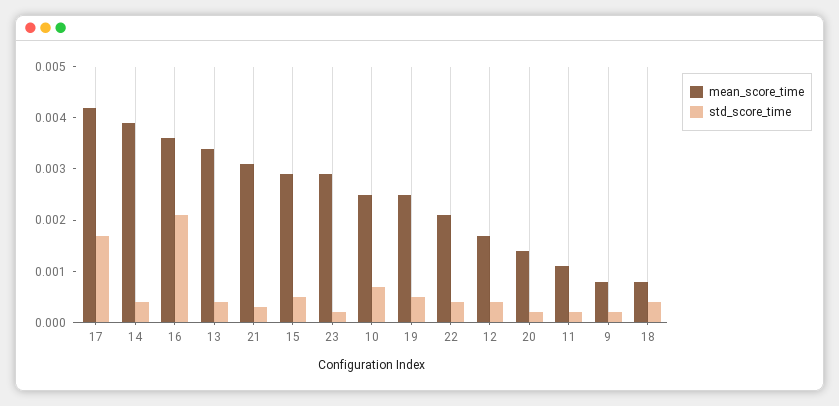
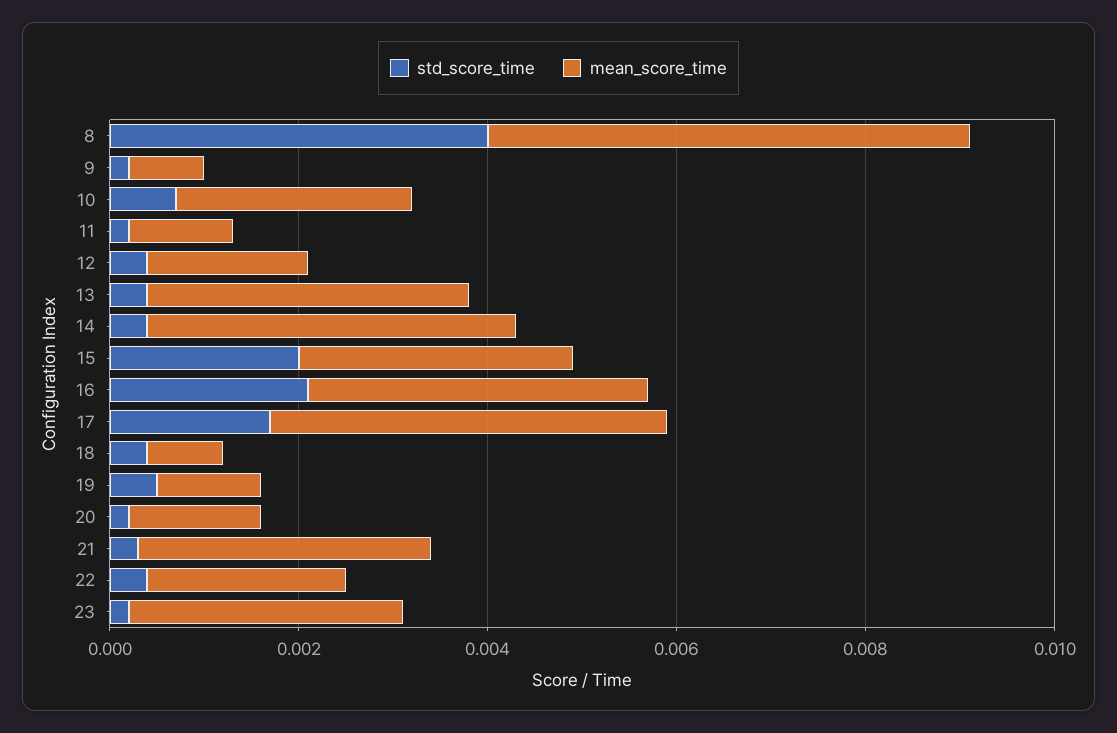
  {
    "mean_score_time": {
      "17": 0.004,
      "14": 0.004,
      "16": 0.0035,
      "13": 0.0035,
      "21": 0.003,
      "15": 0.003,
      "23": 0.003,
      "10": 0.0025,
-     "19": 0.0025,
+     "19": 0.001,
      "22": 0.002,
      "12": 0.0015,
      "20": 0.0015,
      "11": 0.001,
      "9": 0.001,
-     "18": 0.001
+     "18": 0.001,
+     "8": 0.005
    },
    "std_score_time": {
      "17": 0.0015,
      "14": 0.0005,
      "16": 0.002,
      "13": 0.0005,
      "21": 0.0005,
-     "15": 0.0005,
+     "15": 0.002,
      "23": 0,
      "10": 0.0005,
      "19": 0.0005,
      "22": 0.0005,
      "12": 0.0005,
      "20": 0,
      "11": 0,
      "9": 0,
-     "18": 0.0005
+     "18": 0.0005,
+     "8": 0.004
    }
  }

